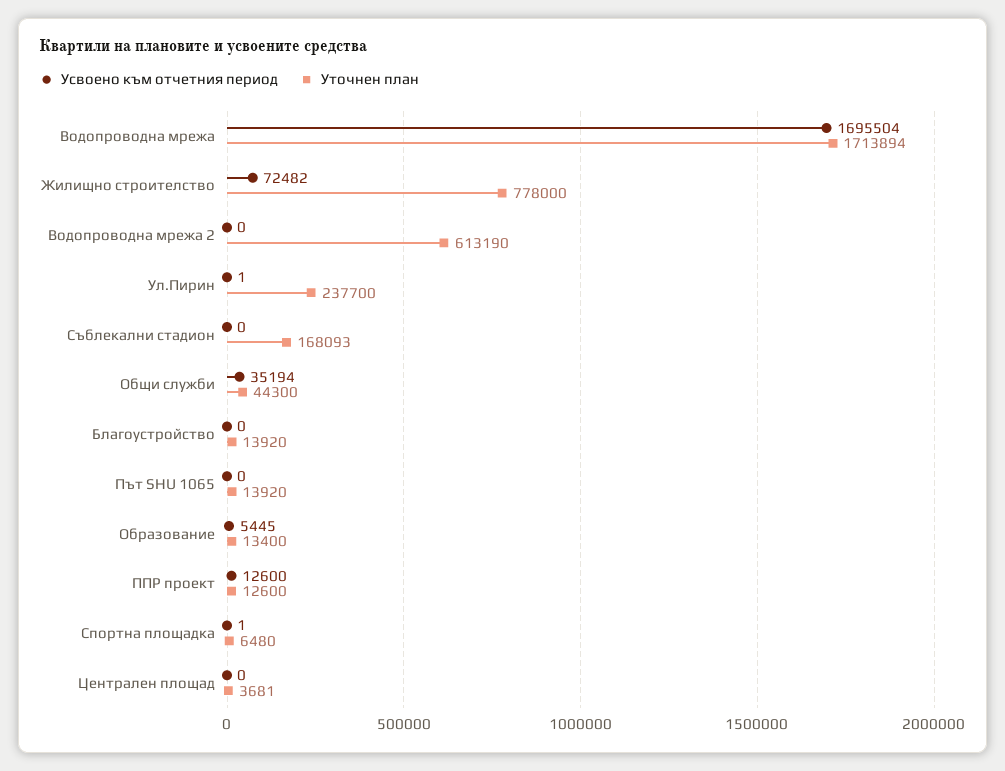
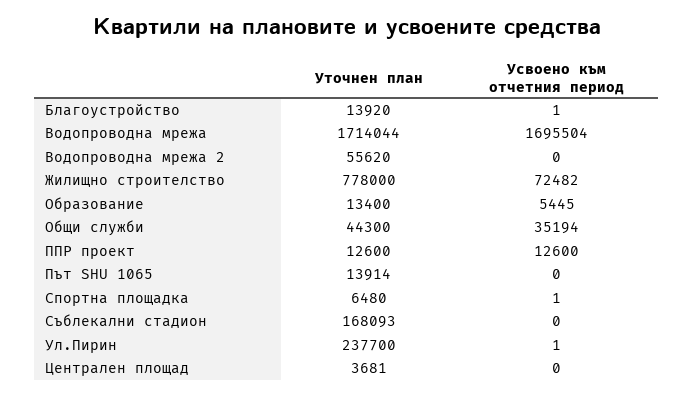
  {
    "Усвоено към отчетния период": {
      "Водопроводна мрежа": 1695504,
      "Жилищно строителство": 72482,
      "Водопроводна мрежа 2": 0,
      "Ул.Пирин": 1,
      "Съблекални стадион": 0,
      "Общи служби": 35194,
-     "Благоустройство": 0,
+     "Благоустройство": 1,
      "Път SHU 1065": 0,
      "Образование": 5445,
      "ППР проект": 12600,
      "Спортна площадка": 1,
      "Централен площад": 0
    },
    "Уточнен план": {
-     "Водопроводна мрежа": 1713894,
+     "Водопроводна мрежа": 1714044,
      "Жилищно строителство": 778000,
-     "Водопроводна мрежа 2": 613190,
+     "Водопроводна мрежа 2": 55620,
      "Ул.Пирин": 237700,
      "Съблекални стадион": 168093,
      "Общи служби": 44300,
      "Благоустройство": 13920,
-     "Път SHU 1065": 13920,
+     "Път SHU 1065": 13914,
      "Образование": 13400,
      "ППР проект": 12600,
      "Спортна площадка": 6480,
      "Централен площад": 3681
    }
  }

